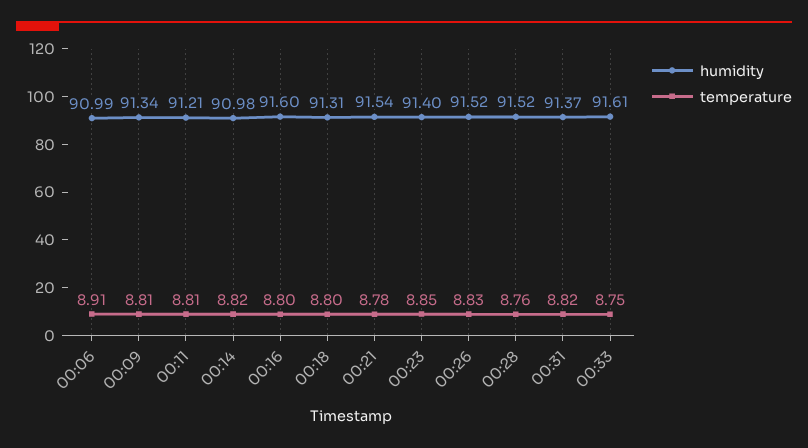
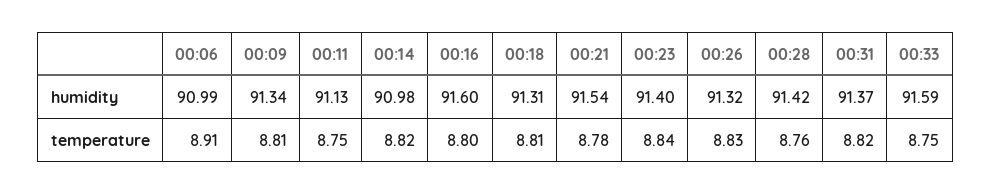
  {
    "humidity": {
      "00:06": 90.99,
      "00:09": 91.34,
-     "00:11": 91.21,
+     "00:11": 91.13,
      "00:14": 90.98,
      "00:16": 91.6,
      "00:18": 91.31,
      "00:21": 91.54,
      "00:23": 91.4,
-     "00:26": 91.52,
+     "00:26": 91.32,
-     "00:28": 91.52,
+     "00:28": 91.42,
      "00:31": 91.37,
-     "00:33": 91.61
+     "00:33": 91.59
    },
    "temperature": {
      "00:06": 8.91,
      "00:09": 8.81,
-     "00:11": 8.81,
+     "00:11": 8.75,
      "00:14": 8.82,
      "00:16": 8.8,
-     "00:18": 8.8,
+     "00:18": 8.81,
      "00:21": 8.78,
-     "00:23": 8.85,
+     "00:23": 8.84,
      "00:26": 8.83,
      "00:28": 8.76,
      "00:31": 8.82,
      "00:33": 8.75
    }
  }

